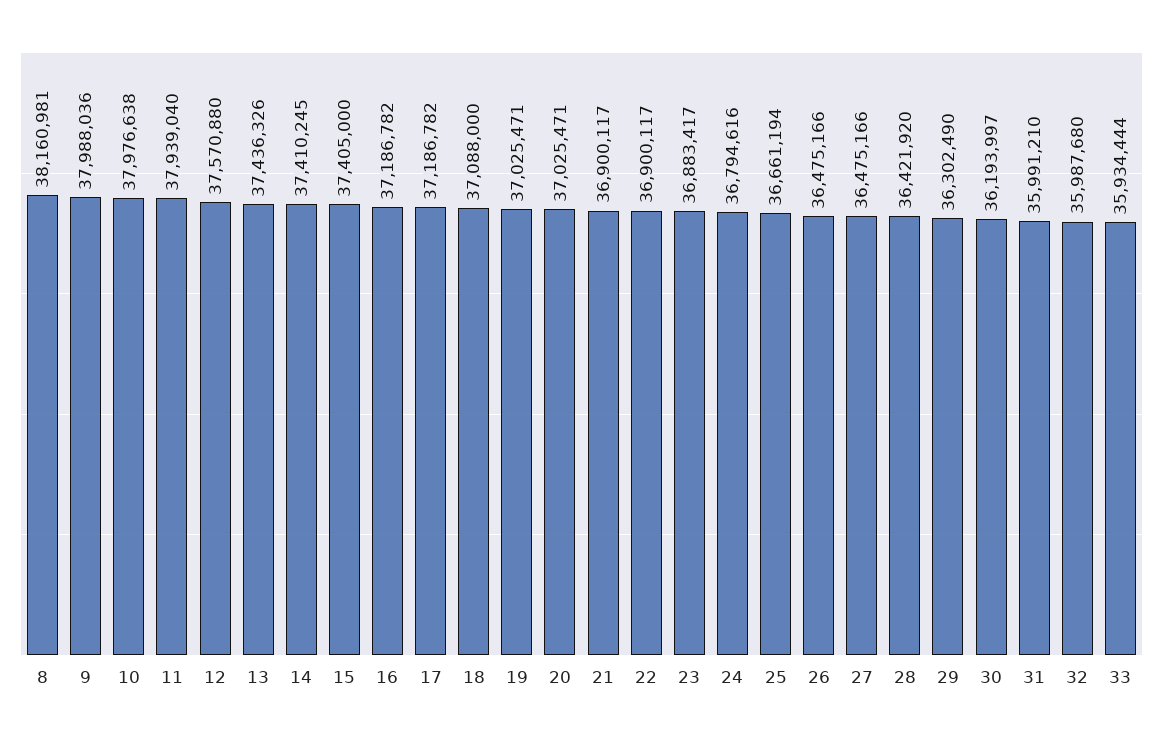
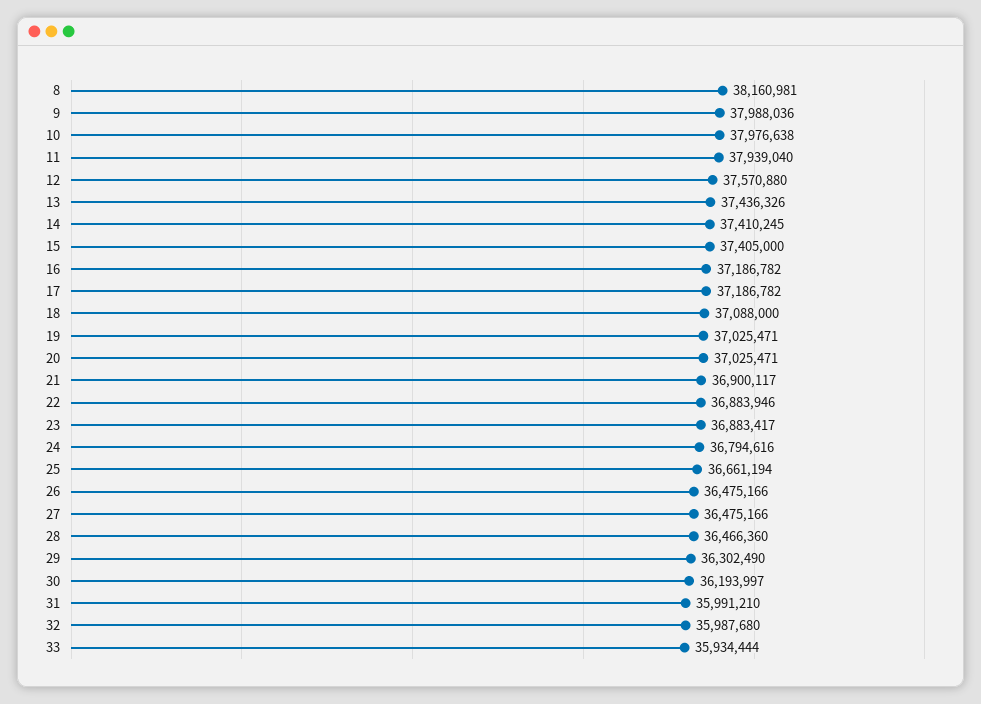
  {
    "8": 38160981,
    "9": 37988036,
    "10": 37976638,
    "11": 37939040,
    "12": 37570880,
    "13": 37436326,
    "14": 37410245,
    "15": 37405000,
    "16": 37186782,
    "17": 37186782,
    "18": 37088000,
    "19": 37025471,
    "20": 37025471,
    "21": 36900117,
-   "22": 36900117,
+   "22": 36883946,
    "23": 36883417,
    "24": 36794616,
    "25": 36661194,
    "26": 36475166,
    "27": 36475166,
-   "28": 36421920,
+   "28": 36466360,
    "29": 36302490,
    "30": 36193997,
    "31": 35991210,
    "32": 35987680,
    "33": 35934444
  }

